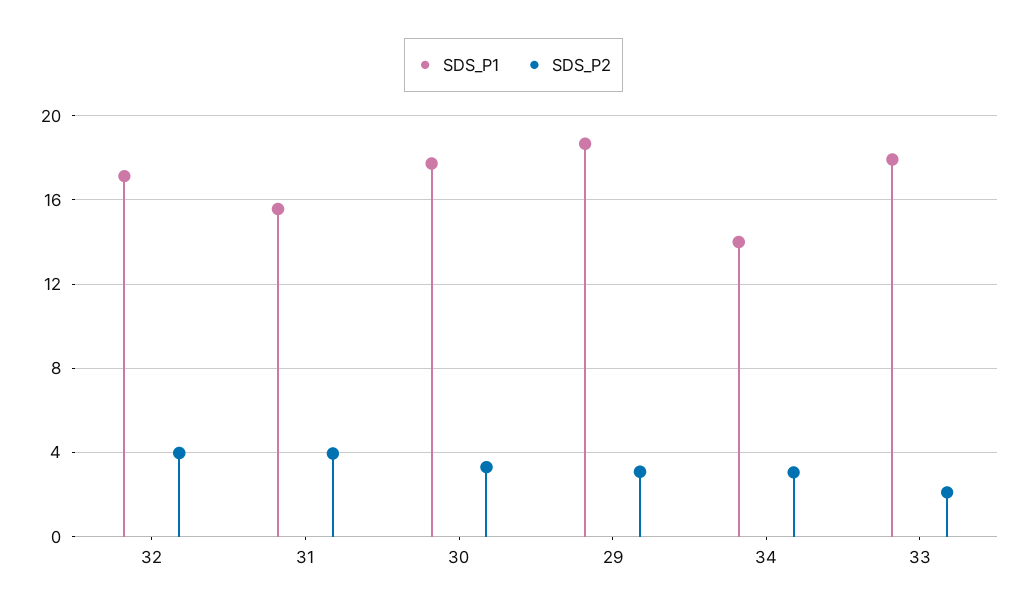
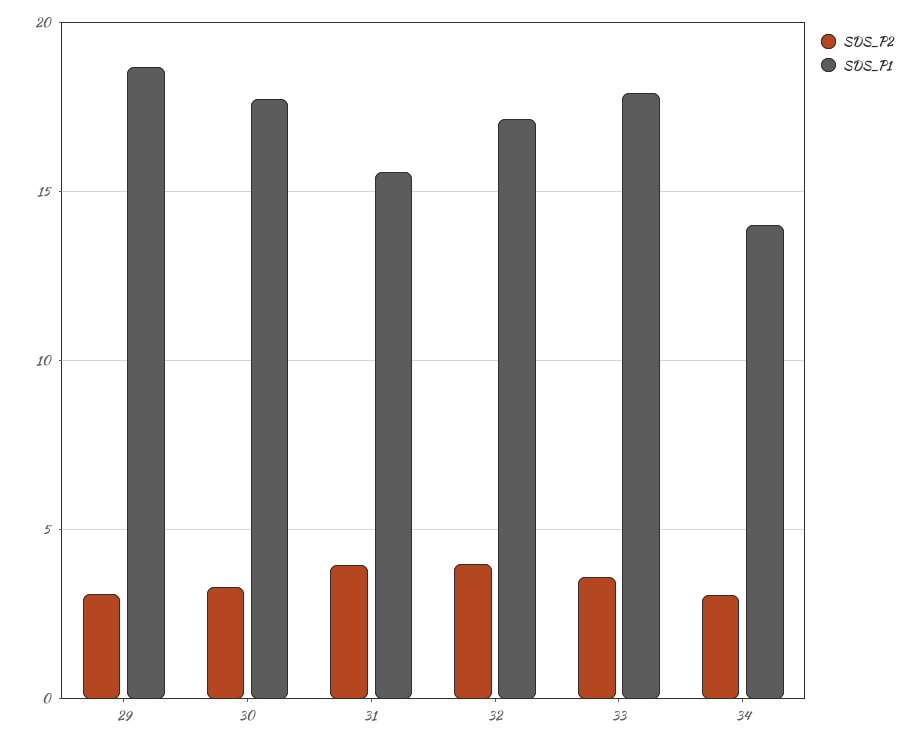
  {
    "SDS_P1": {
      "32": 17,
      "31": 15.5,
      "30": 17.5,
      "29": 18.5,
      "34": 14,
      "33": 18
    },
    "SDS_P2": {
      "32": 4,
      "31": 4,
      "30": 3.5,
      "29": 3,
      "34": 3,
-     "33": 2
+     "33": 3.5
    }
  }

